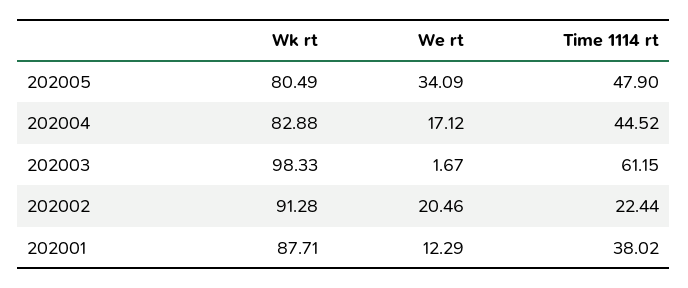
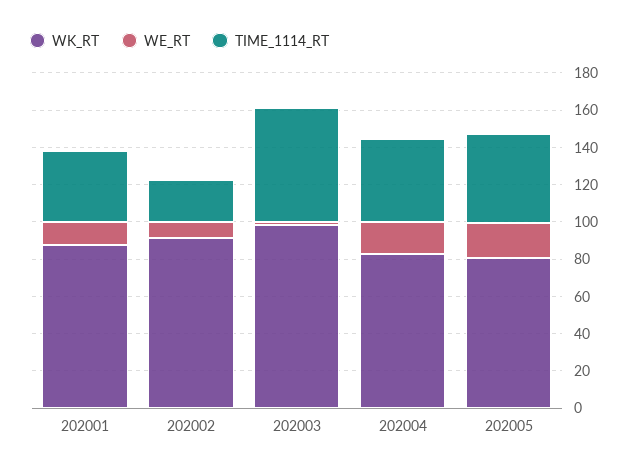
  {
    "Wk rt": {
      "202005": 80.49,
      "202004": 82.88,
      "202003": 98.33,
      "202002": 91.28,
      "202001": 87.71
    },
    "We rt": {
-     "202005": 34.09,
+     "202005": 20,
      "202004": 17.12,
      "202003": 1.67,
-     "202002": 20.46,
+     "202002": 10,
      "202001": 12.29
    },
    "Time 1114 rt": {
      "202005": 47.9,
      "202004": 44.52,
      "202003": 61.15,
      "202002": 22.44,
      "202001": 38.02
    }
  }

